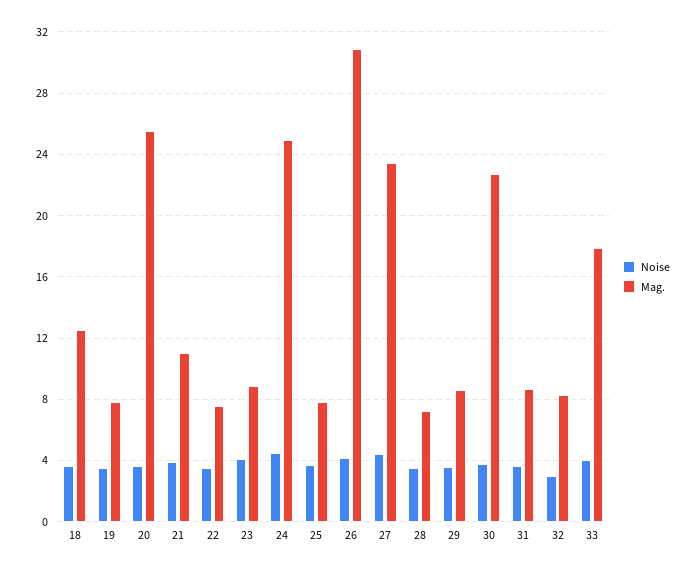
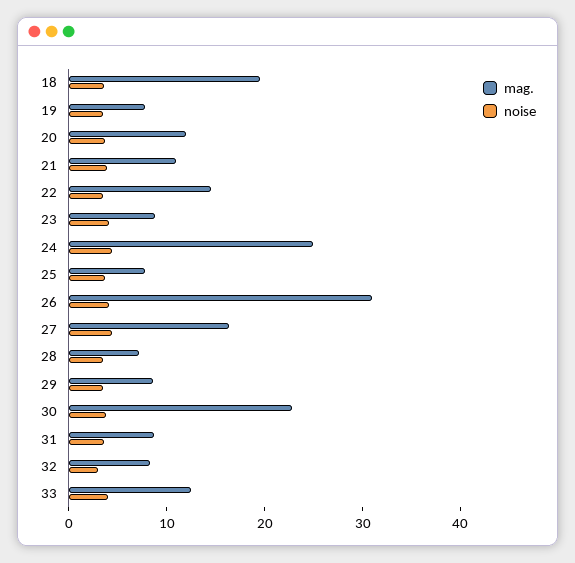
  {
    "Noise": {
      "18": 3.5,
      "19": 3.5,
      "20": 3.5,
      "21": 4,
      "22": 3.5,
      "23": 4,
      "24": 4.5,
      "25": 3.5,
      "26": 4,
      "27": 4.5,
      "28": 3.5,
      "29": 3.5,
      "30": 4,
      "31": 3.5,
      "32": 3,
      "33": 4
    },
    "Mag.": {
-     "18": 12.5,
+     "18": 20,
      "19": 8,
-     "20": 25.5,
+     "20": 12,
      "21": 11,
-     "22": 7.5,
+     "22": 14,
      "23": 9,
      "24": 25,
      "25": 8,
      "26": 31,
-     "27": 23.5,
+     "27": 16,
      "28": 7,
      "29": 8.5,
      "30": 23,
      "31": 8.5,
      "32": 8.5,
-     "33": 18
+     "33": 12
    }
  }

